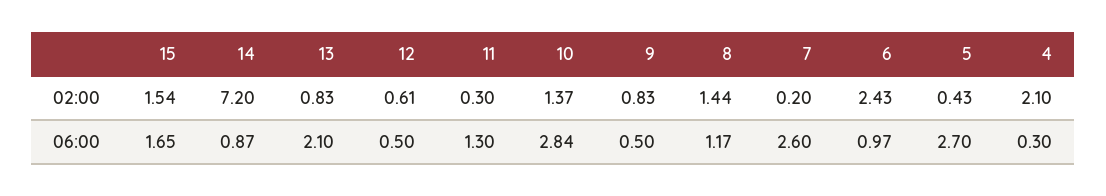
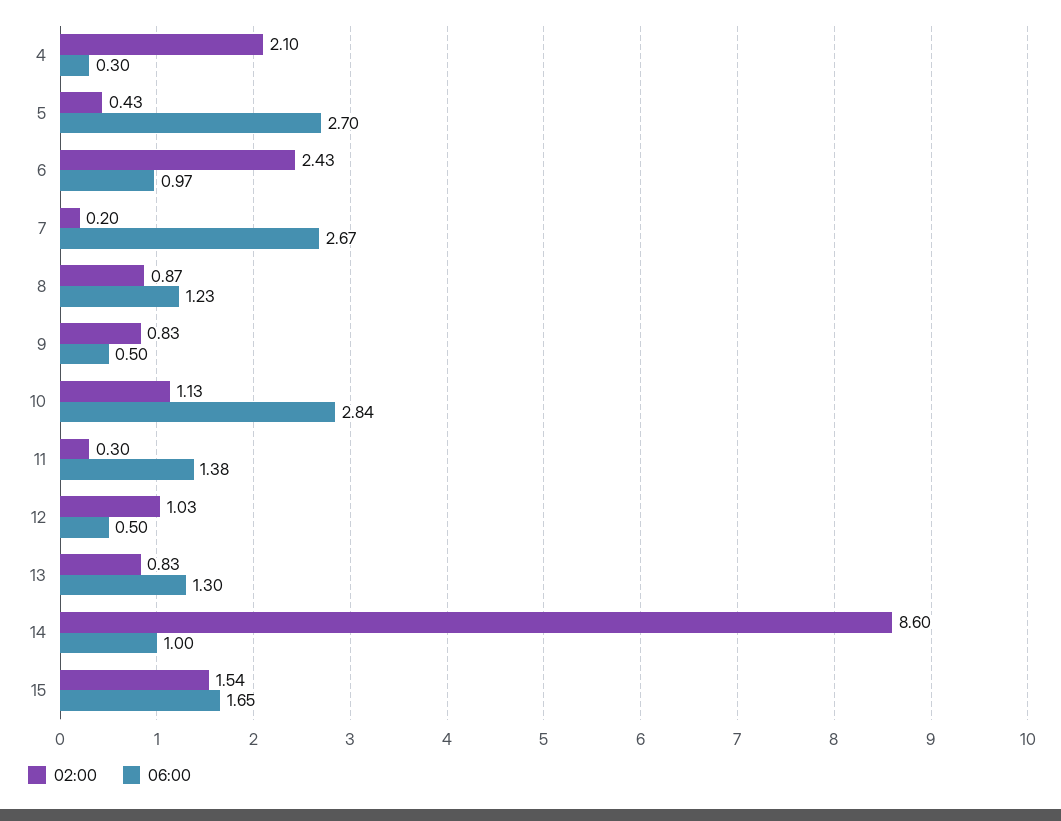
  {
    "02:00": {
      "15": 1.54,
-     "14": 7.2,
+     "14": 8.6,
      "13": 0.83,
-     "12": 0.61,
+     "12": 1.03,
      "11": 0.3,
-     "10": 1.37,
+     "10": 1.13,
      "9": 0.83,
-     "8": 1.44,
+     "8": 0.87,
      "7": 0.2,
      "6": 2.43,
      "5": 0.43,
      "4": 2.1
    },
    "06:00": {
      "15": 1.65,
-     "14": 0.87,
+     "14": 1,
-     "13": 2.1,
+     "13": 1.3,
      "12": 0.5,
-     "11": 1.3,
+     "11": 1.38,
      "10": 2.84,
      "9": 0.5,
-     "8": 1.17,
+     "8": 1.23,
-     "7": 2.6,
+     "7": 2.67,
      "6": 0.97,
      "5": 2.7,
      "4": 0.3
    }
  }

